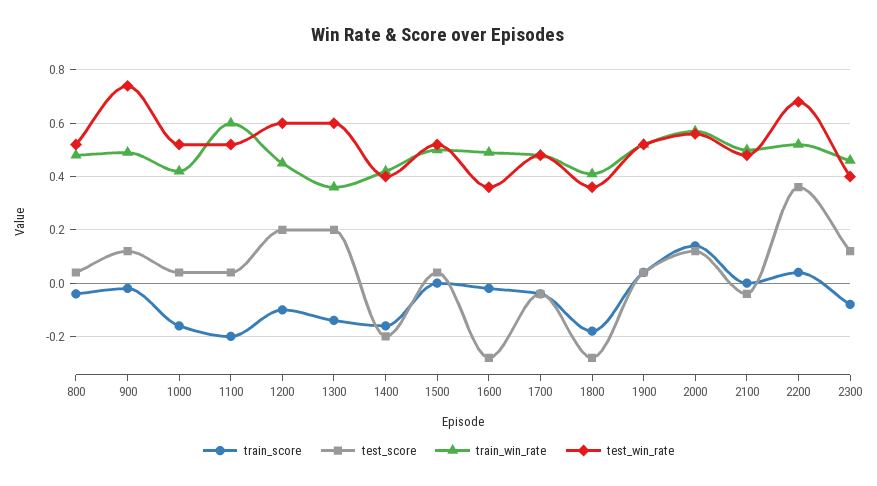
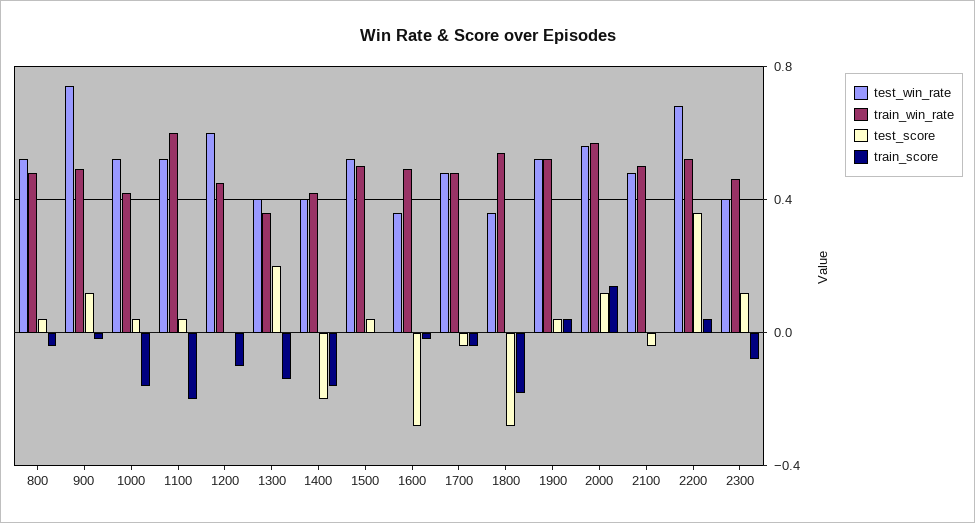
  {
    "train_score": {
      "800": -0.05,
      "900": 0,
      "1000": -0.15,
      "1100": -0.2,
      "1200": -0.1,
      "1300": -0.15,
      "1400": -0.15,
      "1500": 0,
      "1600": 0,
      "1700": -0.05,
      "1800": -0.2,
      "1900": 0.05,
      "2000": 0.15,
      "2100": 0,
      "2200": 0.05,
      "2300": -0.1
    },
    "test_score": {
      "800": 0.05,
      "900": 0.1,
      "1000": 0.05,
      "1100": 0.05,
-     "1200": 0.2,
+     "1200": 0,
      "1300": 0.2,
      "1400": -0.2,
      "1500": 0.05,
      "1600": -0.3,
      "1700": -0.05,
      "1800": -0.3,
      "1900": 0.05,
      "2000": 0.1,
      "2100": -0.05,
      "2200": 0.35,
      "2300": 0.1
    },
    "train_win_rate": {
      "800": 0.5,
      "900": 0.5,
      "1000": 0.4,
      "1100": 0.6,
      "1200": 0.45,
      "1300": 0.35,
      "1400": 0.4,
      "1500": 0.5,
      "1600": 0.5,
      "1700": 0.5,
-     "1800": 0.4,
+     "1800": 0.55,
      "1900": 0.5,
      "2000": 0.55,
      "2100": 0.5,
      "2200": 0.5,
      "2300": 0.45
    },
    "test_win_rate": {
      "800": 0.5,
      "900": 0.75,
      "1000": 0.5,
      "1100": 0.5,
      "1200": 0.6,
-     "1300": 0.6,
+     "1300": 0.4,
      "1400": 0.4,
      "1500": 0.5,
      "1600": 0.35,
      "1700": 0.5,
      "1800": 0.35,
      "1900": 0.5,
      "2000": 0.55,
      "2100": 0.5,
      "2200": 0.7,
      "2300": 0.4
    }
  }

